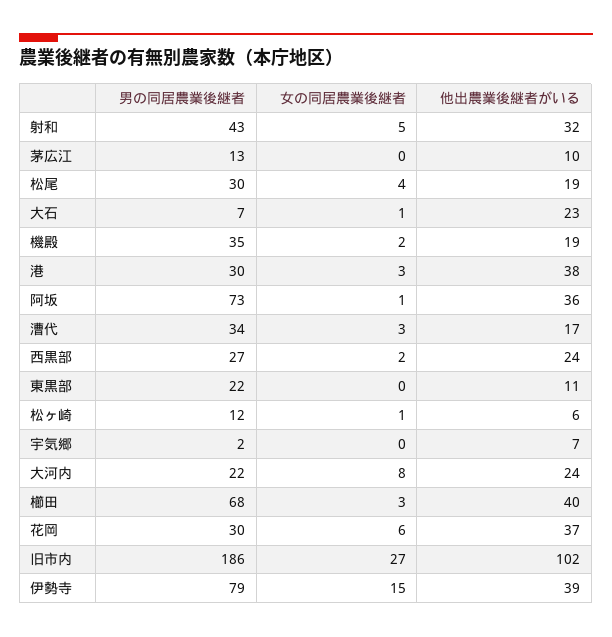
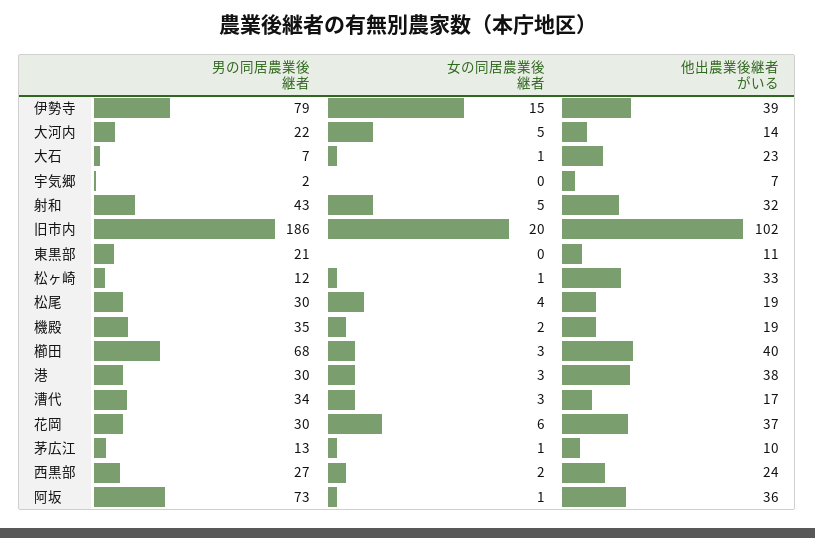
  {
    "男の同居農業後継者": {
      "射和": 43,
      "茅広江": 13,
      "松尾": 30,
      "大石": 7,
      "機殿": 35,
      "港": 30,
      "阿坂": 73,
      "漕代": 34,
      "西黒部": 27,
-     "東黒部": 22,
+     "東黒部": 21,
      "松ヶ崎": 12,
      "宇気郷": 2,
      "大河内": 22,
      "櫛田": 68,
      "花岡": 30,
      "旧市内": 186,
      "伊勢寺": 79
    },
    "女の同居農業後継者": {
      "射和": 5,
-     "茅広江": 0,
+     "茅広江": 1,
      "松尾": 4,
      "大石": 1,
      "機殿": 2,
      "港": 3,
      "阿坂": 1,
      "漕代": 3,
      "西黒部": 2,
      "東黒部": 0,
      "松ヶ崎": 1,
      "宇気郷": 0,
-     "大河内": 8,
+     "大河内": 5,
      "櫛田": 3,
      "花岡": 6,
-     "旧市内": 27,
+     "旧市内": 20,
      "伊勢寺": 15
    },
    "他出農業後継者がいる": {
      "射和": 32,
      "茅広江": 10,
      "松尾": 19,
      "大石": 23,
      "機殿": 19,
      "港": 38,
      "阿坂": 36,
      "漕代": 17,
      "西黒部": 24,
      "東黒部": 11,
-     "松ヶ崎": 6,
+     "松ヶ崎": 33,
      "宇気郷": 7,
-     "大河内": 24,
+     "大河内": 14,
      "櫛田": 40,
      "花岡": 37,
      "旧市内": 102,
      "伊勢寺": 39
    }
  }

